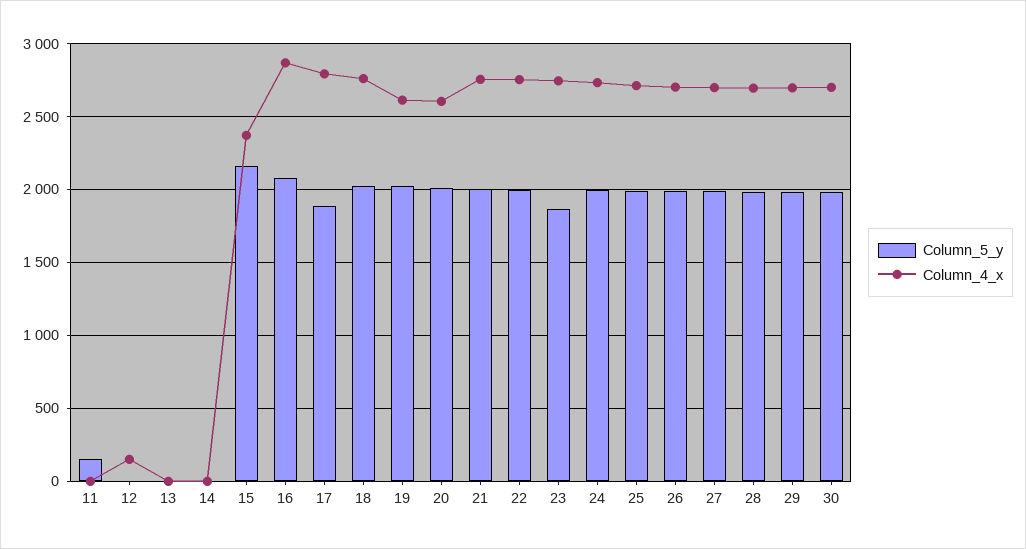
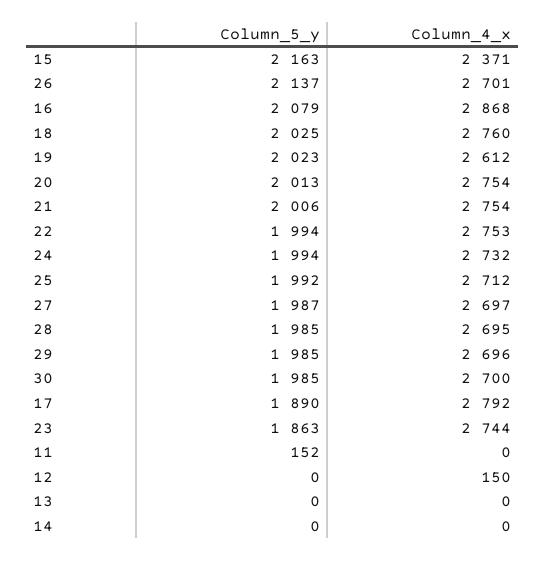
  {
    "Column_5_y": {
      "11": 152,
      "12": 0,
      "13": 0,
      "14": 0,
      "15": 2163,
      "16": 2079,
      "17": 1890,
      "18": 2025,
      "19": 2023,
      "20": 2013,
      "21": 2006,
      "22": 1994,
      "23": 1863,
      "24": 1994,
      "25": 1992,
-     "26": 2000,
+     "26": 2137,
      "27": 1987,
      "28": 1985,
      "29": 1985,
      "30": 1985
    },
    "Column_4_x": {
      "11": 0,
      "12": 150,
      "13": 0,
      "14": 0,
      "15": 2371,
      "16": 2868,
      "17": 2792,
      "18": 2760,
      "19": 2612,
-     "20": 2600,
+     "20": 2754,
      "21": 2754,
      "22": 2753,
      "23": 2744,
      "24": 2732,
      "25": 2712,
      "26": 2701,
      "27": 2697,
      "28": 2695,
      "29": 2696,
      "30": 2700
    }
  }

